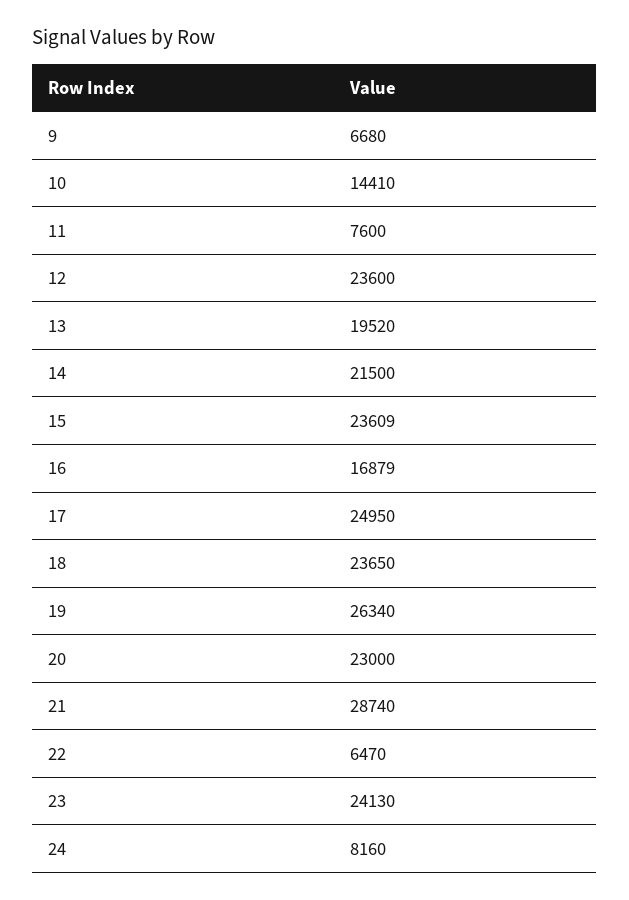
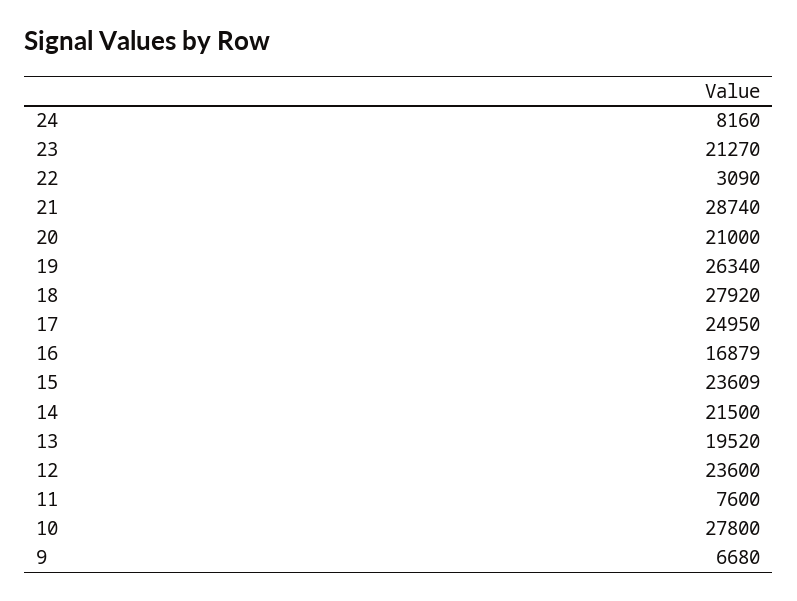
  {
    "9": 6680,
-   "10": 14410,
+   "10": 27800,
    "11": 7600,
    "12": 23600,
    "13": 19520,
    "14": 21500,
    "15": 23609,
    "16": 16879,
    "17": 24950,
-   "18": 23650,
+   "18": 27920,
    "19": 26340,
-   "20": 23000,
+   "20": 21000,
    "21": 28740,
-   "22": 6470,
+   "22": 3090,
-   "23": 24130,
+   "23": 21270,
    "24": 8160
  }

